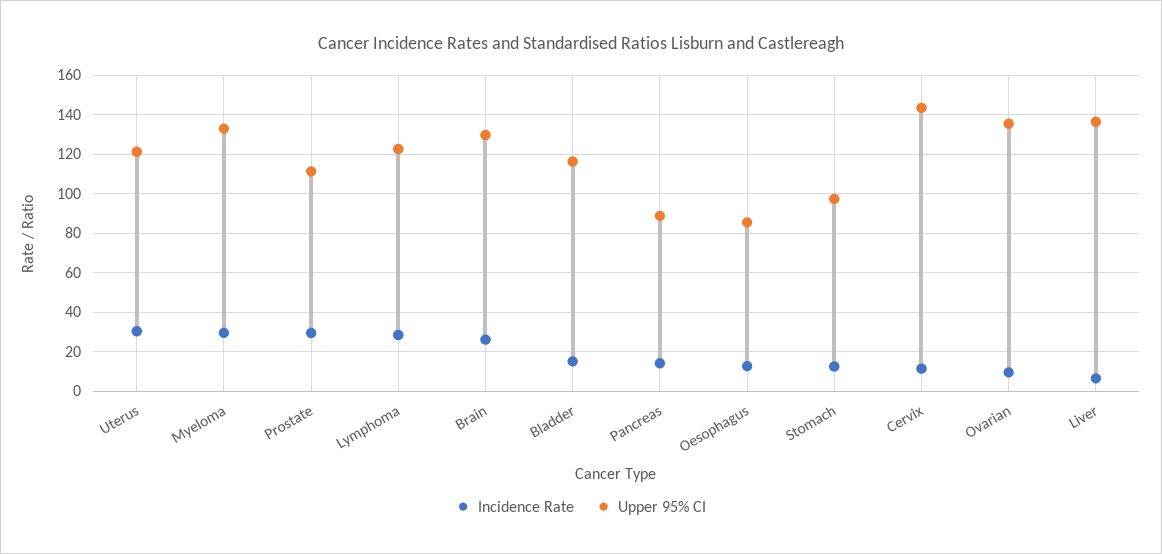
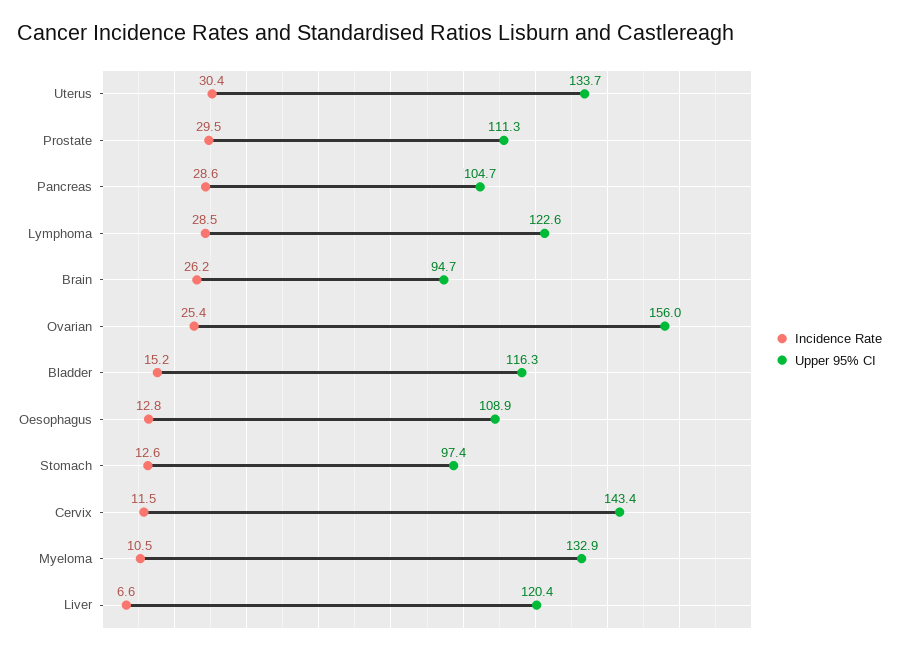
  {
    "Incidence Rate": {
      "Uterus": 30.4,
-     "Myeloma": 30,
+     "Myeloma": 10.5,
      "Prostate": 29.5,
      "Lymphoma": 28.5,
      "Brain": 26.2,
      "Bladder": 15.2,
-     "Pancreas": 15,
+     "Pancreas": 28.6,
      "Oesophagus": 12.8,
      "Stomach": 12.6,
      "Cervix": 11.5,
-     "Ovarian": 10,
+     "Ovarian": 25.4,
      "Liver": 6.6
    },
    "Upper 95% CI": {
-     "Uterus": 120,
+     "Uterus": 133.7,
      "Myeloma": 132.9,
      "Prostate": 111.3,
      "Lymphoma": 122.6,
-     "Brain": 130,
+     "Brain": 94.7,
      "Bladder": 116.3,
-     "Pancreas": 90,
+     "Pancreas": 104.7,
-     "Oesophagus": 85,
+     "Oesophagus": 108.9,
      "Stomach": 97.4,
      "Cervix": 143.4,
-     "Ovarian": 135,
+     "Ovarian": 156,
-     "Liver": 135
+     "Liver": 120.4
    }
  }

